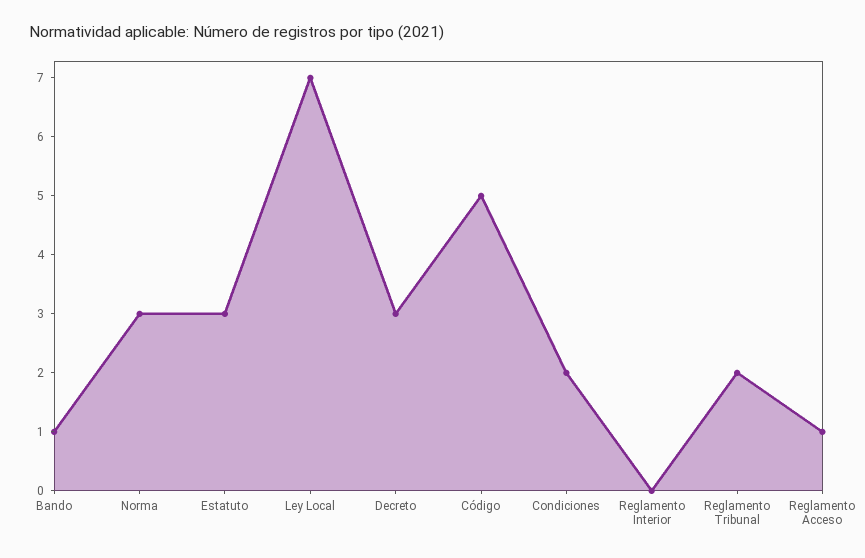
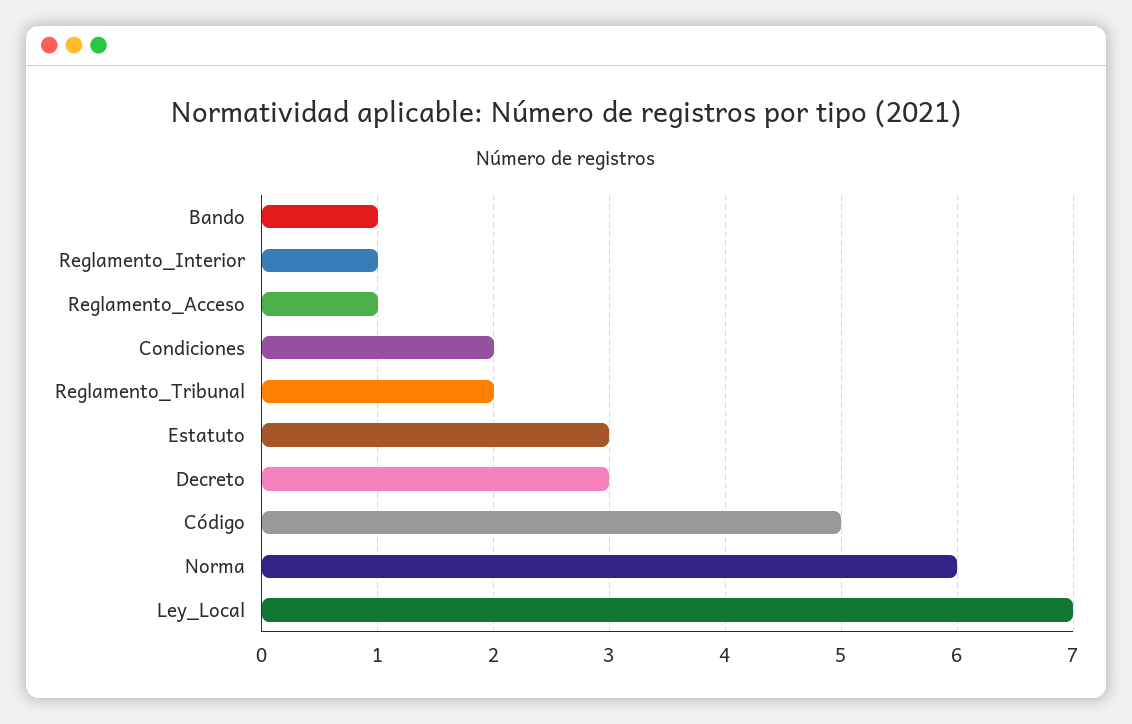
  {
    "Bando": 1,
-   "Norma": 3,
+   "Norma": 6,
    "Estatuto": 3,
    "Ley Local": 7,
    "Decreto": 3,
    "Código": 5,
    "Condiciones": 2,
-   "Reglamento Interior": 0,
+   "Reglamento Interior": 1,
    "Reglamento Tribunal": 2,
    "Reglamento Acceso": 1
  }

